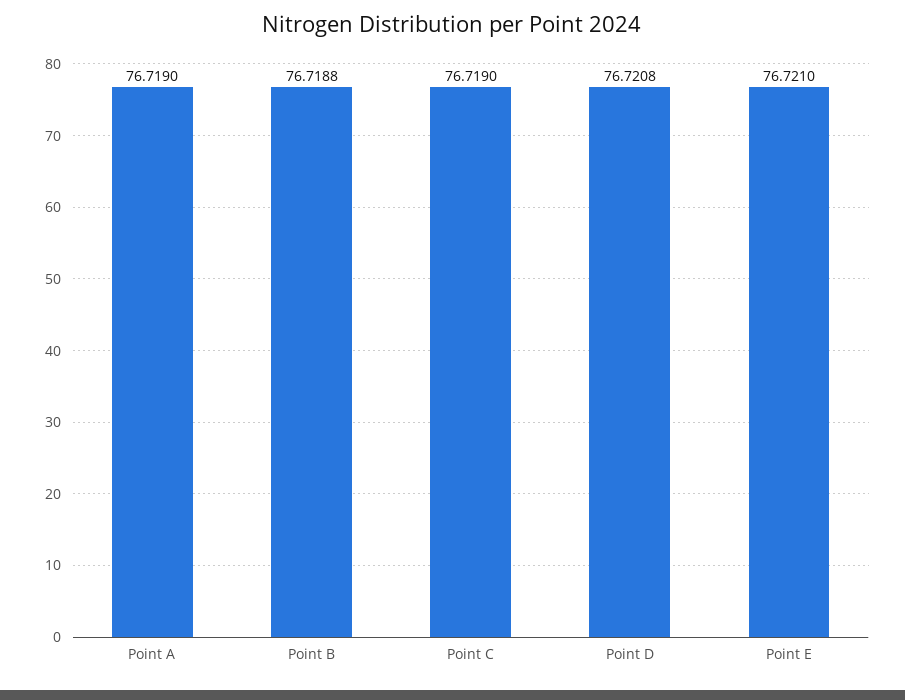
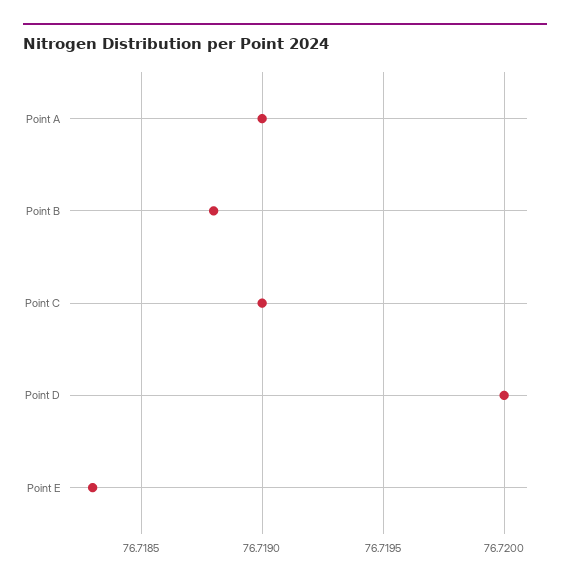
  {
    "Point A": 76.719,
    "Point B": 76.7188,
    "Point C": 76.719,
-   "Point D": 76.7208,
+   "Point D": 76.72,
-   "Point E": 76.721
+   "Point E": 76.7183
  }

